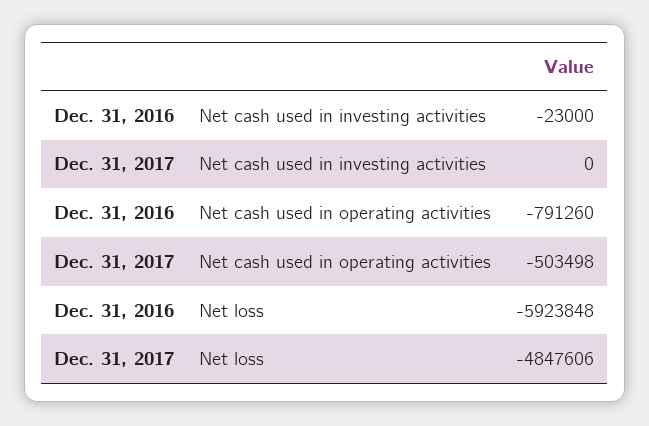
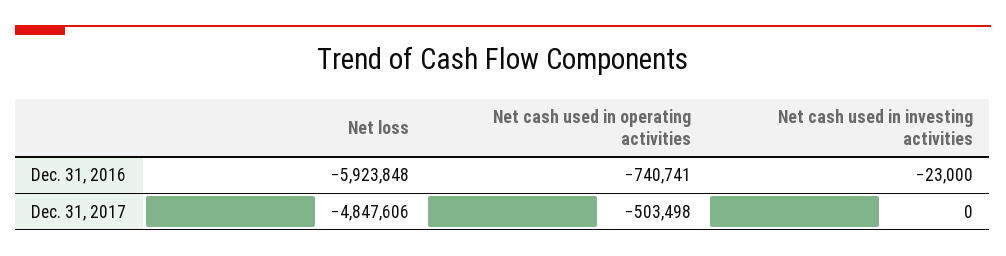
  {
    "Dec. 31, 2016": {
      "Net cash used in investing activities": -23000,
-     "Net cash used in operating activities": -791260,
+     "Net cash used in operating activities": -740741,
      "Net loss": -5923848
    },
    "Dec. 31, 2017": {
      "Net cash used in investing activities": 0,
      "Net cash used in operating activities": -503498,
      "Net loss": -4847606
    }
  }

